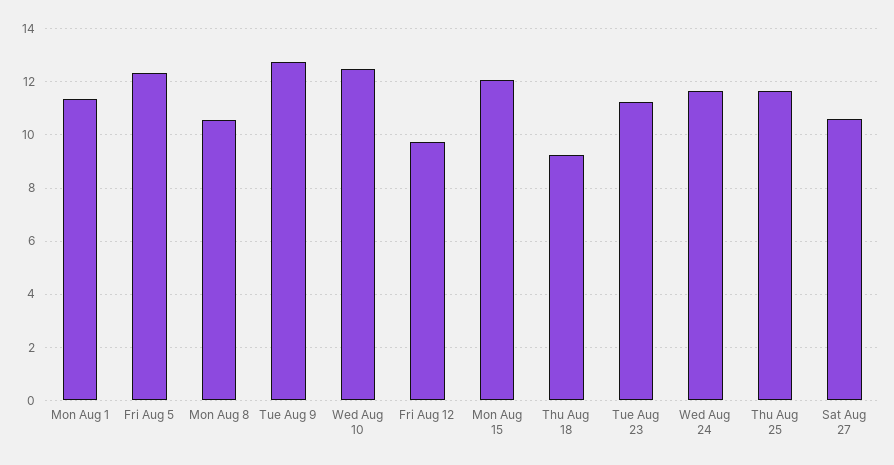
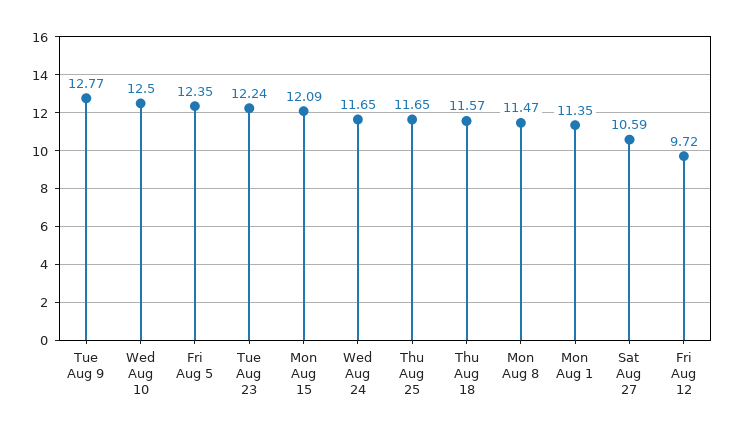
  {
    "Mon Aug 1": 11.35,
    "Fri Aug 5": 12.35,
-   "Mon Aug 8": 10.5,
+   "Mon Aug 8": 11.47,
    "Tue Aug 9": 12.77,
    "Wed Aug 10": 12.5,
    "Fri Aug 12": 9.72,
    "Mon Aug 15": 12.09,
-   "Thu Aug 18": 9.25,
+   "Thu Aug 18": 11.57,
-   "Tue Aug 23": 11.25,
+   "Tue Aug 23": 12.24,
    "Wed Aug 24": 11.65,
    "Thu Aug 25": 11.65,
    "Sat Aug 27": 10.59
  }

